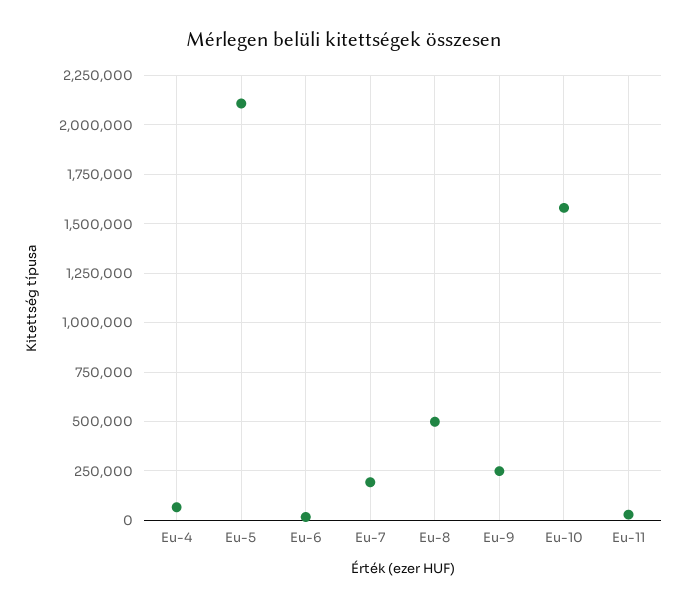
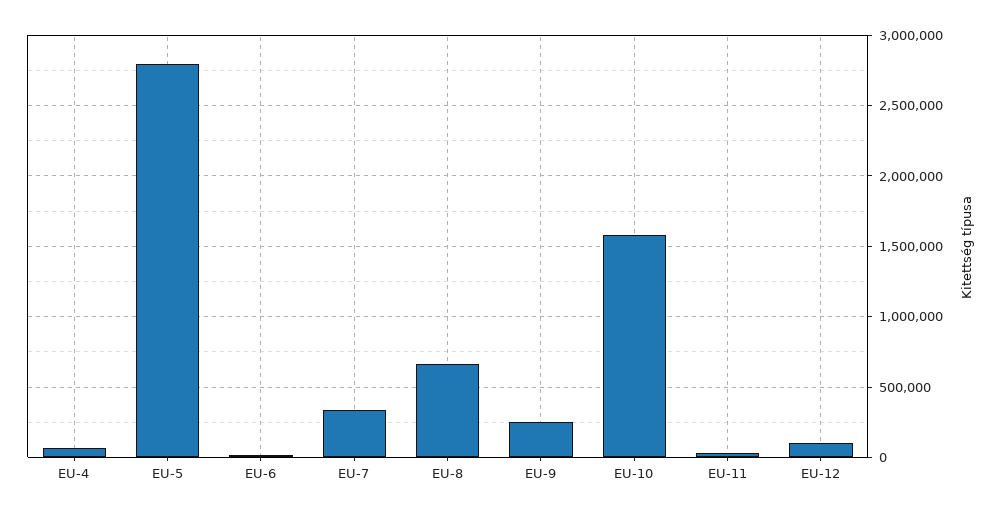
  {
    "Eu-4": 50000,
-   "Eu-5": 2100000,
+   "Eu-5": 2800000,
    "Eu-6": 0,
-   "Eu-7": 200000,
+   "Eu-7": 350000,
-   "Eu-8": 500000,
+   "Eu-8": 650000,
    "Eu-9": 250000,
    "Eu-10": 1600000,
-   "Eu-11": 50000
+   "Eu-11": 50000,
+   "EU-12": 100000
  }

